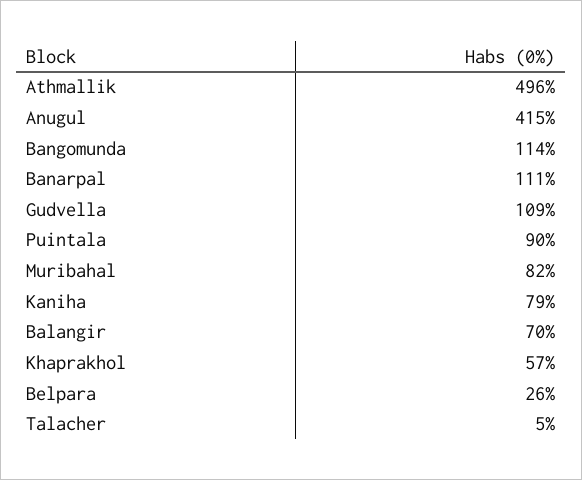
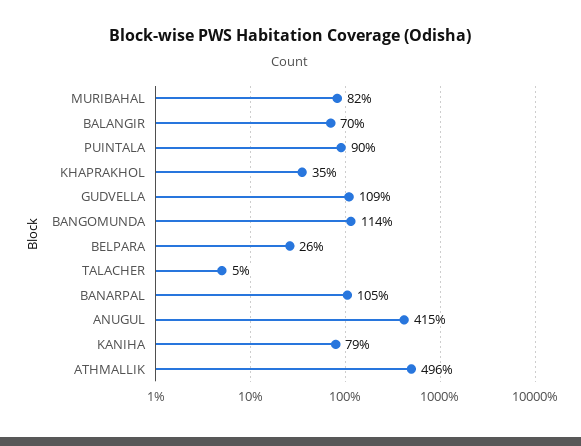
  {
    "Athmallik": 496,
    "Anugul": 415,
    "Bangomunda": 114,
-   "Banarpal": 111,
+   "Banarpal": 105,
    "Gudvella": 109,
    "Puintala": 90,
    "Muribahal": 82,
    "Kaniha": 79,
    "Balangir": 70,
-   "Khaprakhol": 57,
+   "Khaprakhol": 35,
    "Belpara": 26,
    "Talacher": 5
  }

